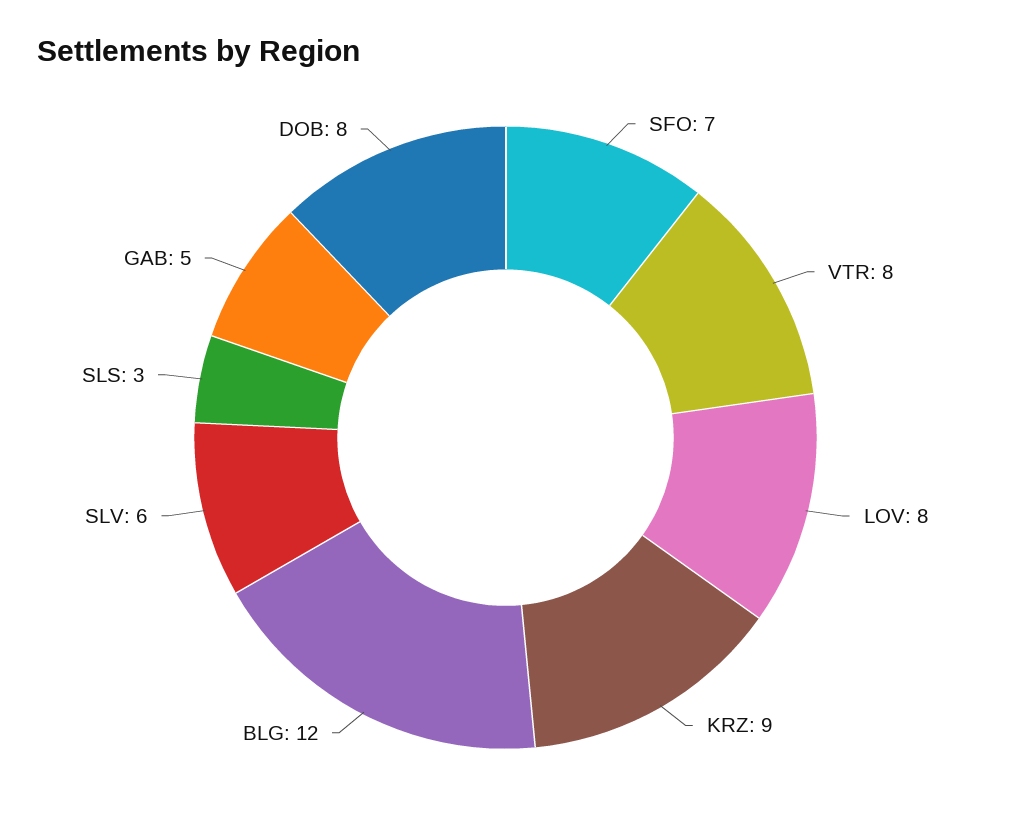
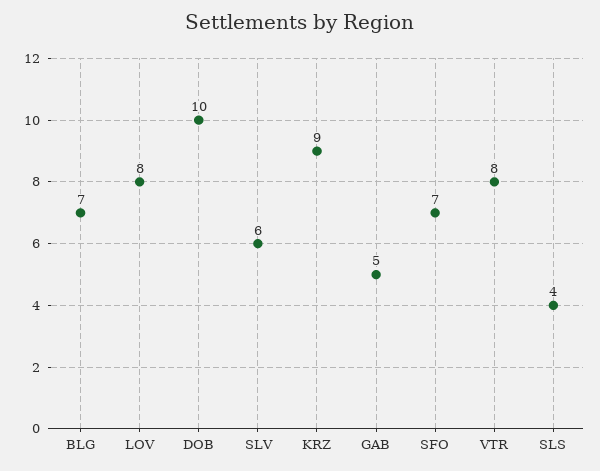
  {
    "SFO": 7,
    "VTR": 8,
    "LOV": 8,
    "KRZ": 9,
-   "BLG": 12,
+   "BLG": 7,
    "SLV": 6,
-   "SLS": 3,
+   "SLS": 4,
    "GAB": 5,
-   "DOB": 8
+   "DOB": 10
  }

